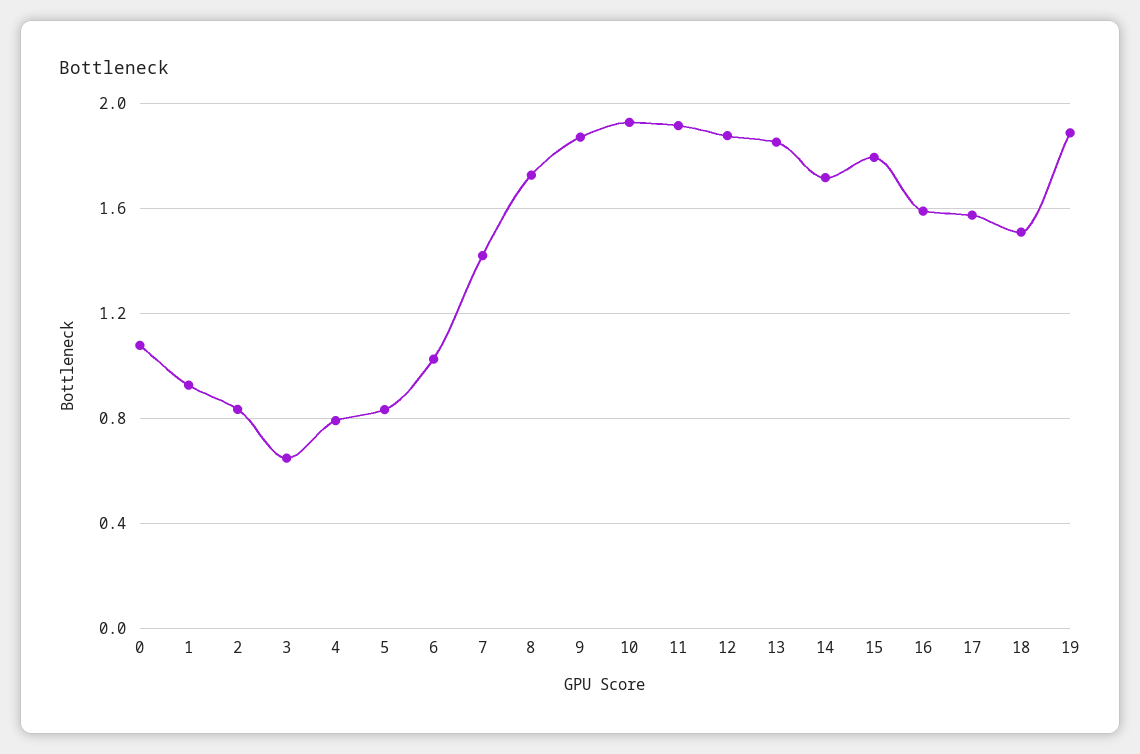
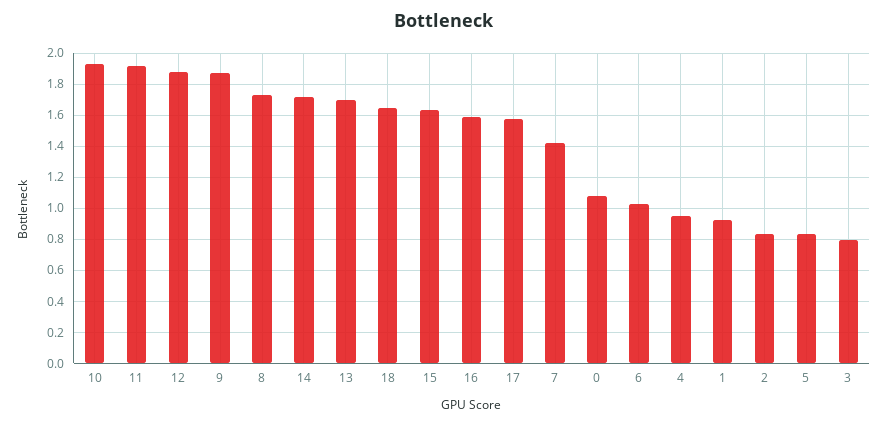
  {
    "0": 1.1,
    "1": 0.95,
    "2": 0.85,
-   "3": 0.65,
+   "3": 0.8,
-   "4": 0.8,
+   "4": 0.95,
    "5": 0.85,
    "6": 1.05,
    "7": 1.4,
    "8": 1.75,
    "9": 1.85,
    "10": 1.95,
    "11": 1.9,
    "12": 1.9,
-   "13": 1.85,
+   "13": 1.7,
    "14": 1.7,
-   "15": 1.8,
+   "15": 1.65,
    "16": 1.6,
    "17": 1.55,
-   "18": 1.5,
+   "18": 1.65
-   "19": 1.9
  }

